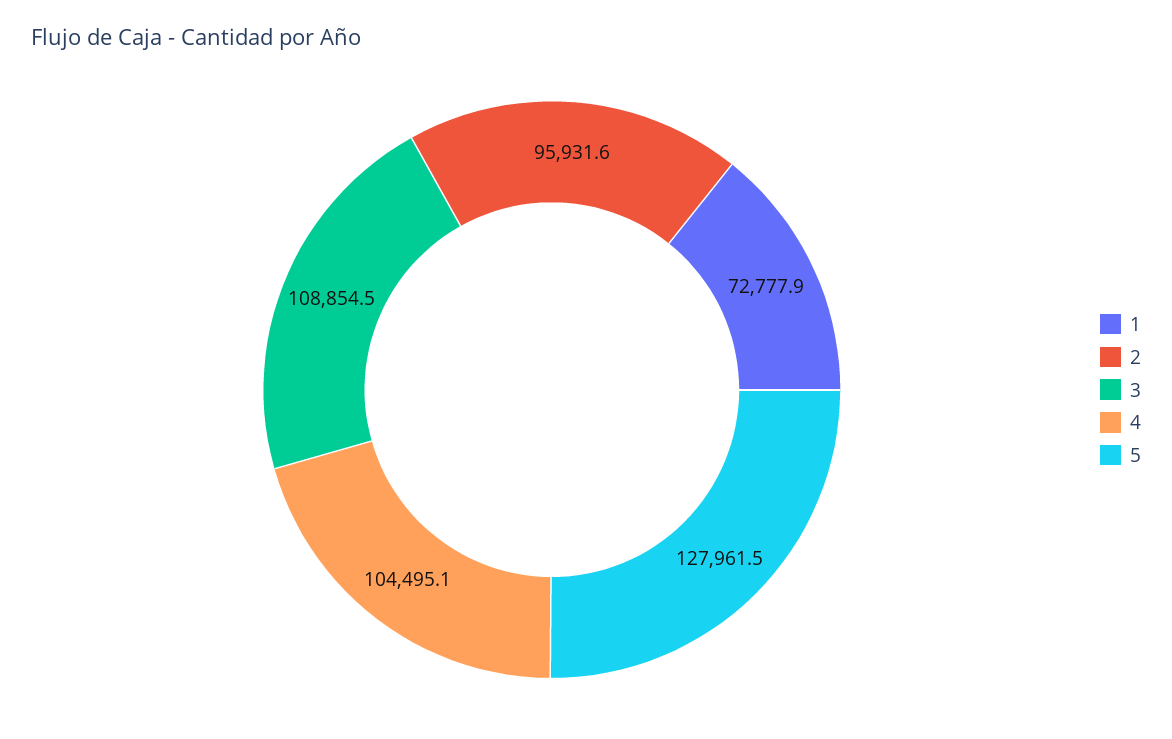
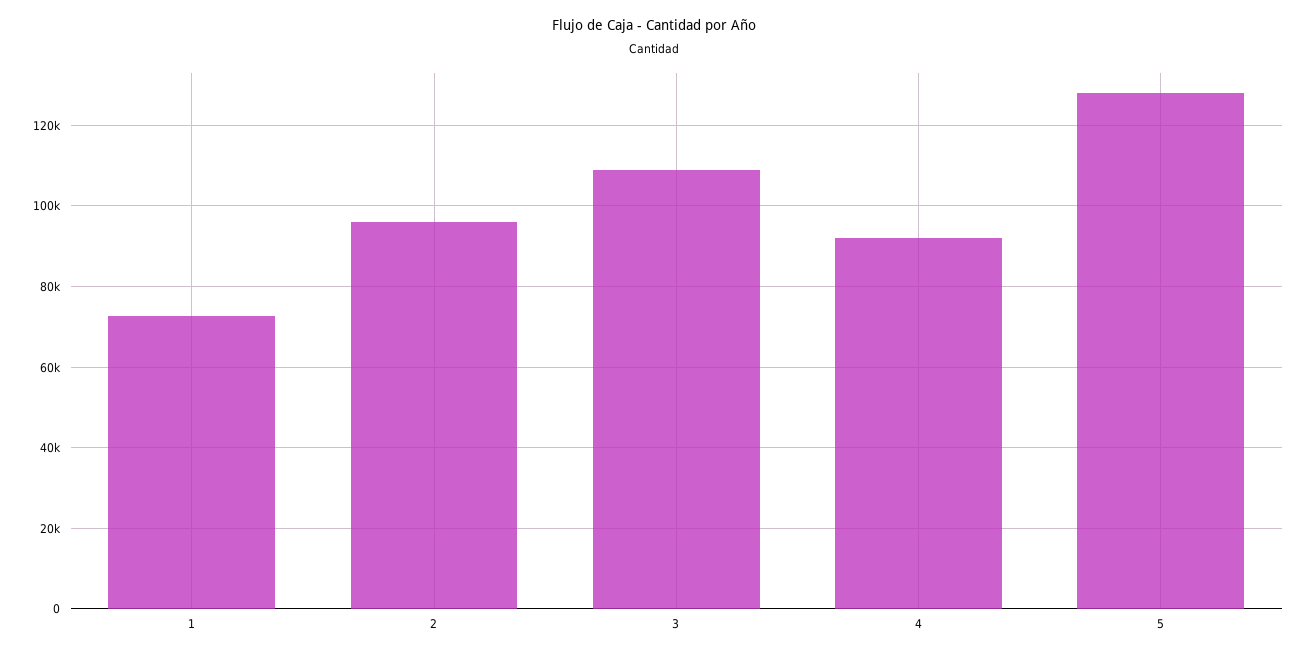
  {
    "1": 72777.9,
    "2": 95931.6,
    "3": 108854.5,
-   "4": 104495.1,
+   "4": 92000,
    "5": 127961.5
  }

